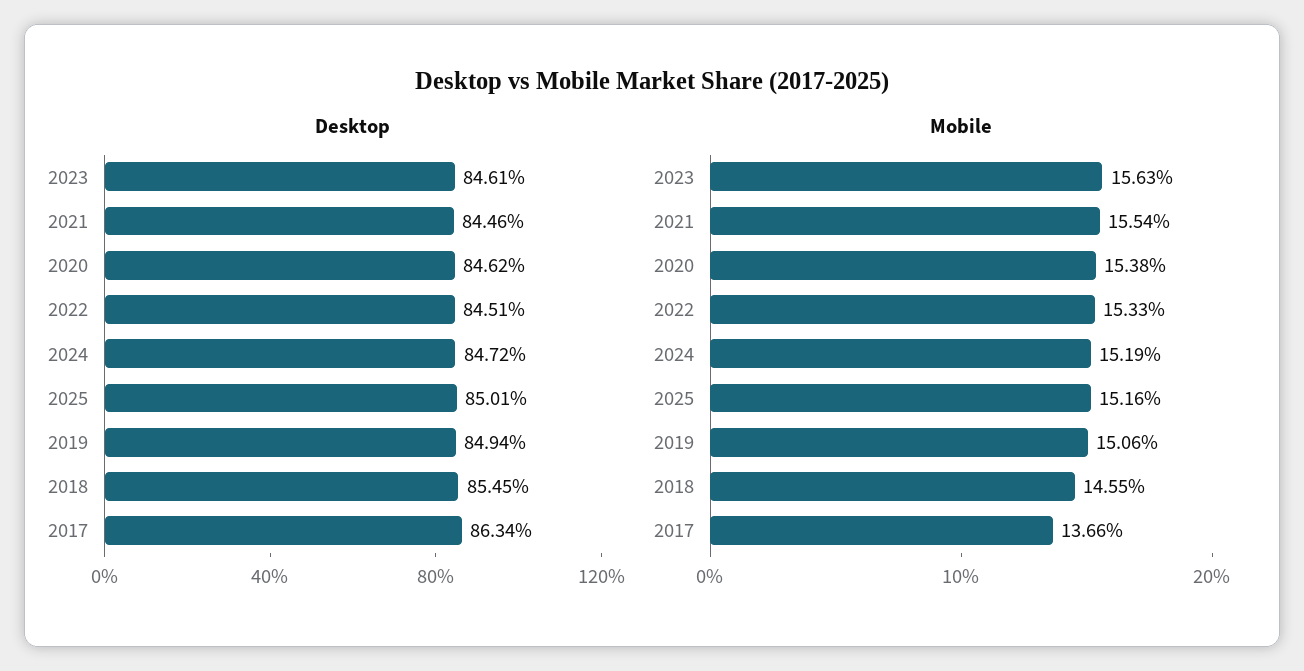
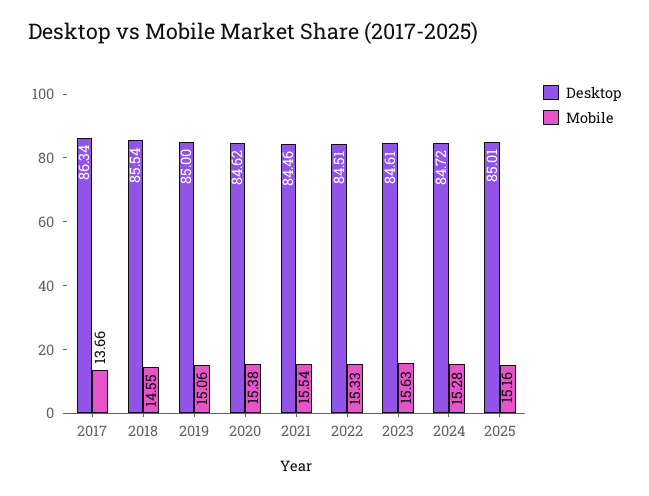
  {
    "Desktop": {
      "2023": 84.61,
      "2021": 84.46,
      "2020": 84.62,
      "2022": 84.51,
      "2024": 84.72,
      "2025": 85.01,
-     "2019": 84.94,
+     "2019": 85,
-     "2018": 85.45,
+     "2018": 85.54,
      "2017": 86.34
    },
    "Mobile": {
      "2023": 15.63,
      "2021": 15.54,
      "2020": 15.38,
      "2022": 15.33,
-     "2024": 15.19,
+     "2024": 15.28,
      "2025": 15.16,
      "2019": 15.06,
      "2018": 14.55,
      "2017": 13.66
    }
  }

